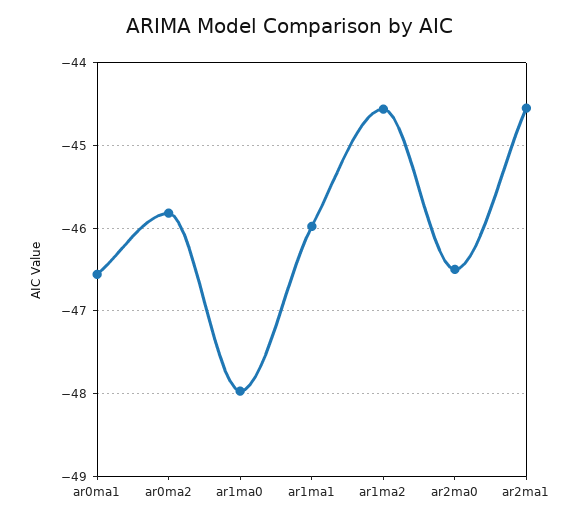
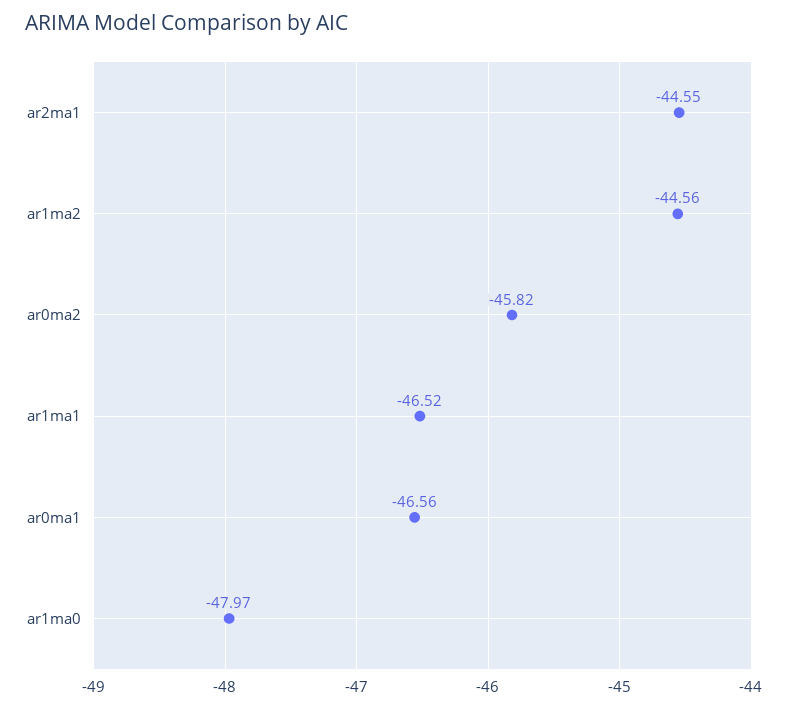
  {
    "ar0ma1": -46.56,
    "ar0ma2": -45.82,
    "ar1ma0": -47.97,
-   "ar1ma1": -46,
+   "ar1ma1": -46.52,
    "ar1ma2": -44.56,
-   "ar2ma0": -46.5,
    "ar2ma1": -44.55
  }

